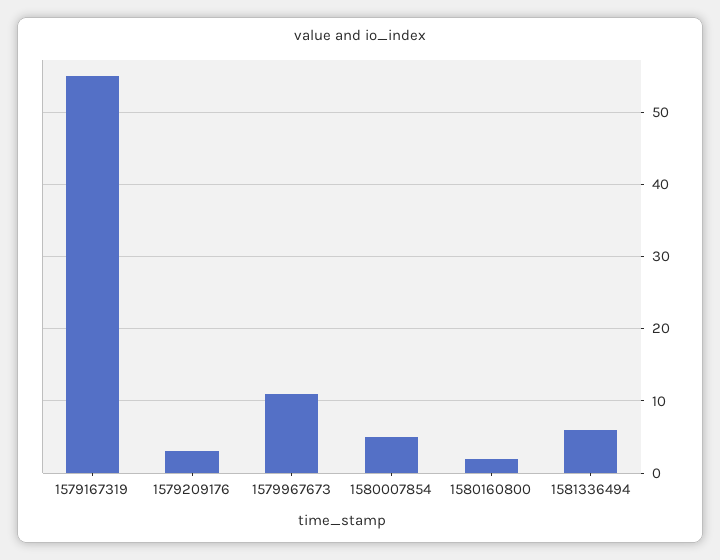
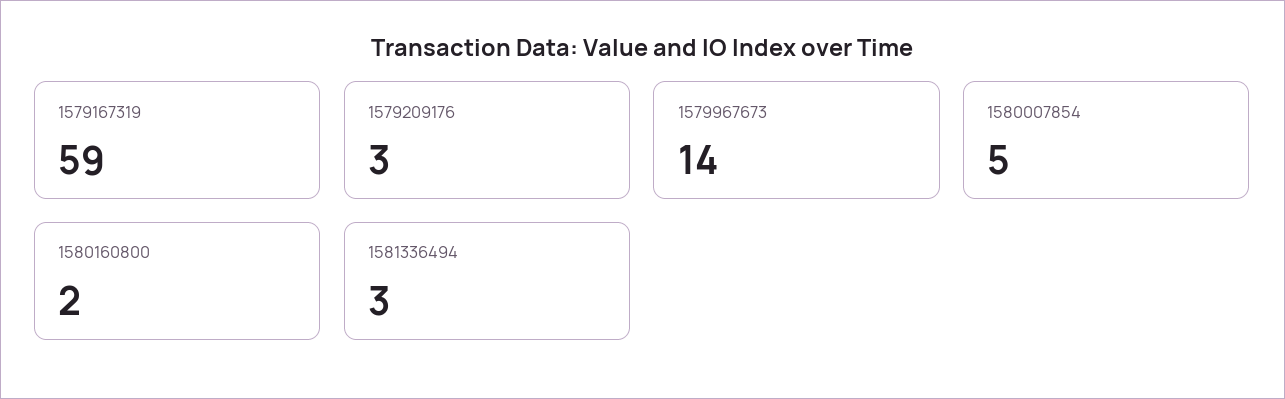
  {
-   "1579167319": 55,
+   "1579167319": 59,
    "1579209176": 3,
-   "1579967673": 11,
+   "1579967673": 14,
    "1580007854": 5,
    "1580160800": 2,
-   "1581336494": 6
+   "1581336494": 3
  }

